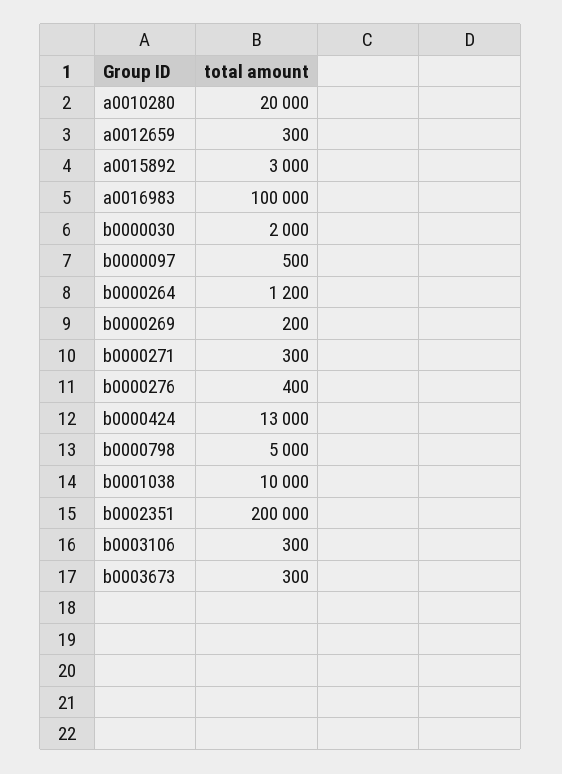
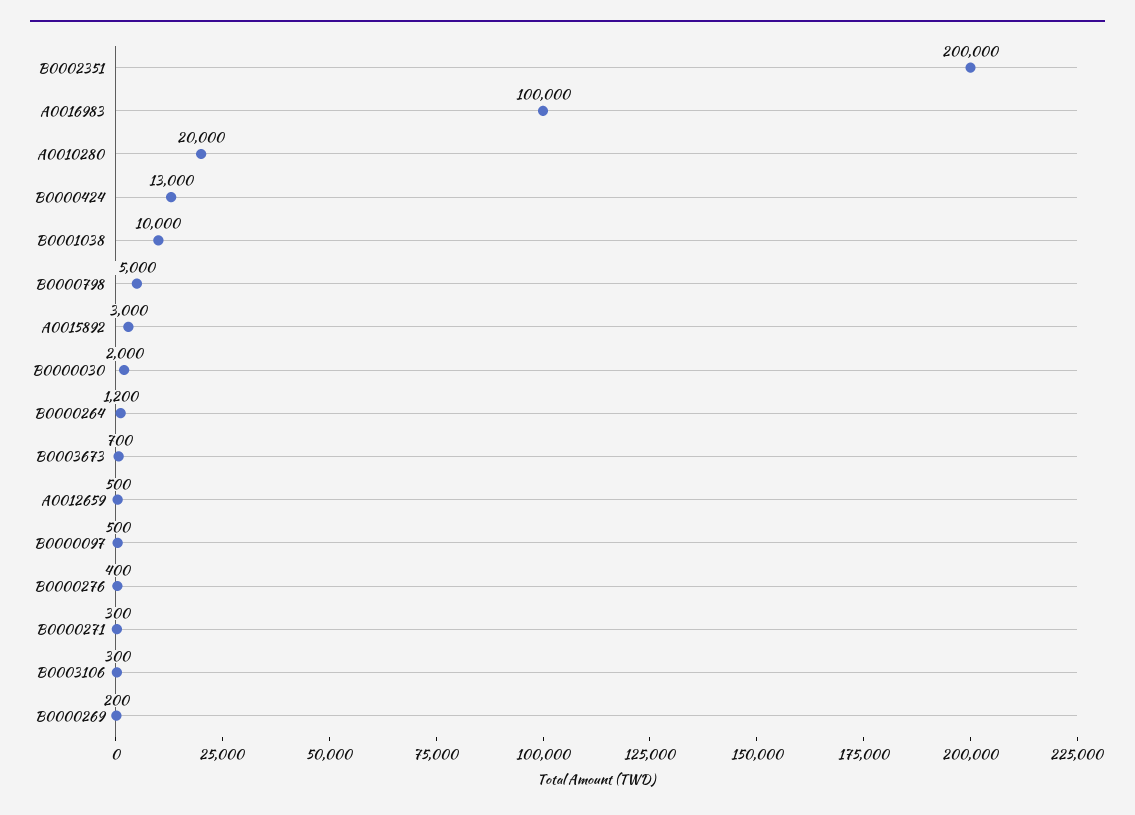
  {
    "a0010280": 20000,
-   "a0012659": 300,
+   "a0012659": 500,
    "a0015892": 3000,
    "a0016983": 100000,
    "b0000030": 2000,
    "b0000097": 500,
    "b0000264": 1200,
    "b0000269": 200,
    "b0000271": 300,
    "b0000276": 400,
    "b0000424": 13000,
    "b0000798": 5000,
    "b0001038": 10000,
    "b0002351": 200000,
    "b0003106": 300,
-   "b0003673": 300
+   "b0003673": 700
  }

